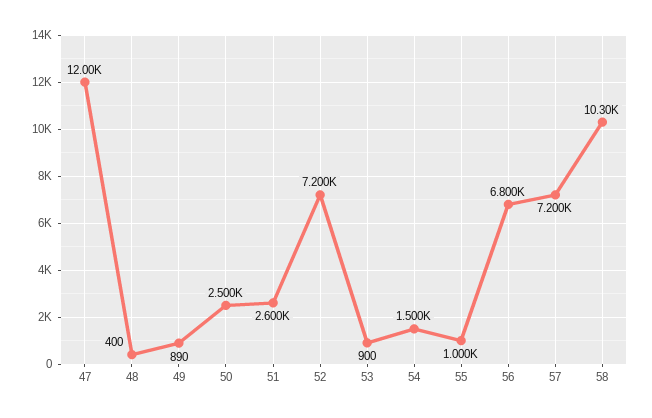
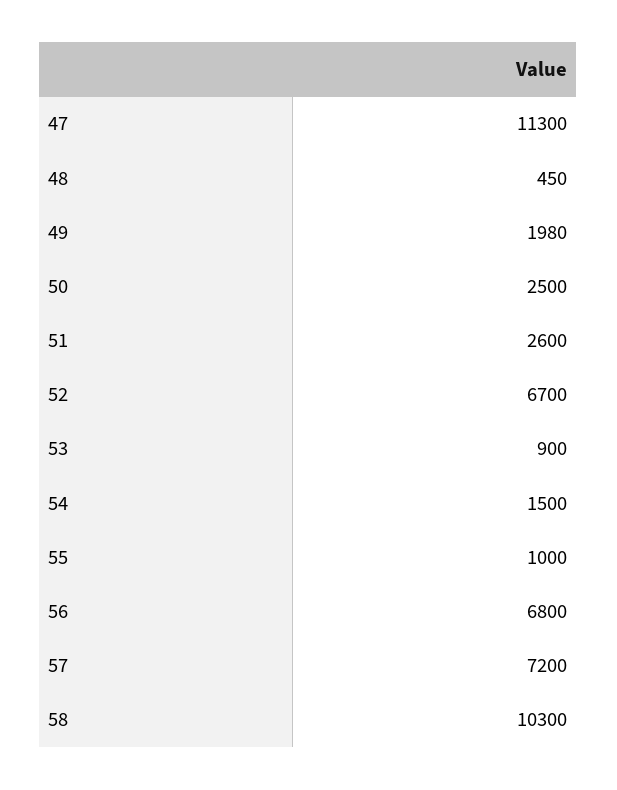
  {
-   "47": 12000,
+   "47": 11300,
-   "48": 400,
+   "48": 450,
-   "49": 890,
+   "49": 1980,
    "50": 2500,
    "51": 2600,
-   "52": 7200,
+   "52": 6700,
    "53": 900,
    "54": 1500,
    "55": 1000,
    "56": 6800,
    "57": 7200,
    "58": 10300
  }

